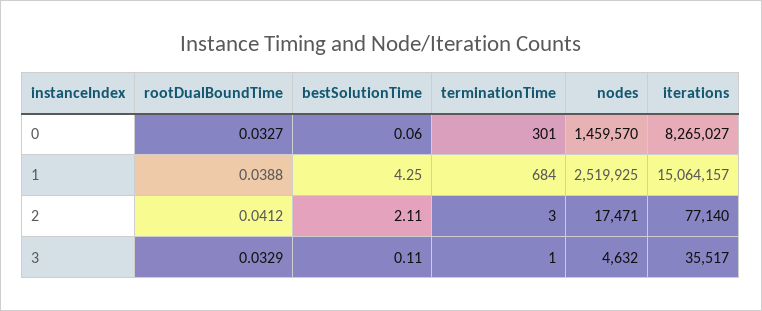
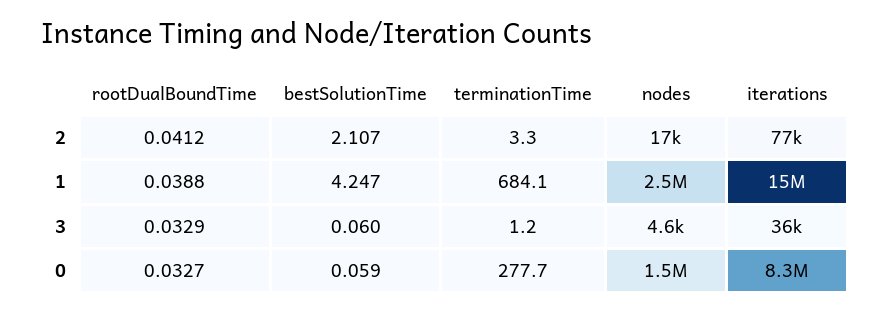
  {
    "rootDualBoundTime": {
      "0": 0.0327,
      "1": 0.0388,
      "2": 0.0412,
      "3": 0.0329
    },
    "bestSolutionTime": {
      "0": 0.059,
      "1": 4.247,
      "2": 2.107,
-     "3": 0.11
+     "3": 0.06
    },
    "terminationTime": {
-     "0": 301,
+     "0": 277.7,
      "1": 684.1,
      "2": 3.3,
      "3": 1.2
    },
    "nodes": {
      "0": 1459570,
      "1": 2519925,
      "2": 17471,
      "3": 4632
    },
    "iterations": {
      "0": 8265027,
      "1": 15064157,
      "2": 77140,
      "3": 35517
    }
  }

